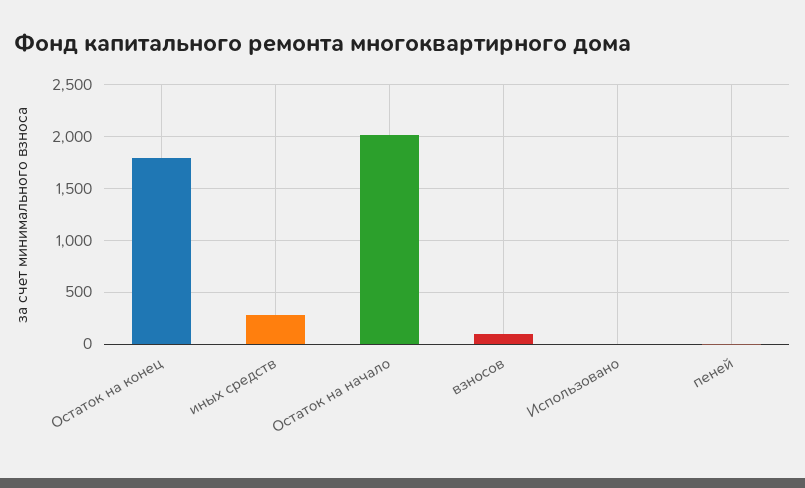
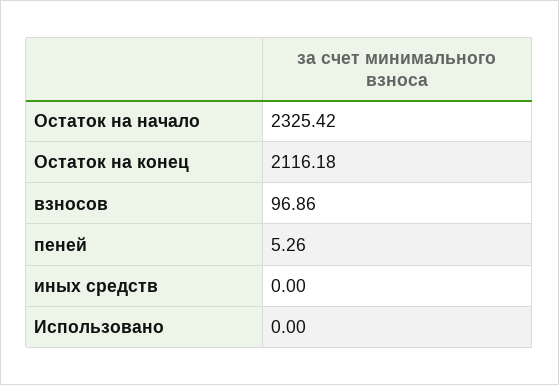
  {
-   "Остаток на конец": 1800,
+   "Остаток на конец": 2116.18,
-   "иных средств": 300,
+   "иных средств": 0,
-   "Остаток на начало": 2000,
+   "Остаток на начало": 2325.42,
    "взносов": 96.86,
    "Использовано": 0,
    "пеней": 5.26
  }

